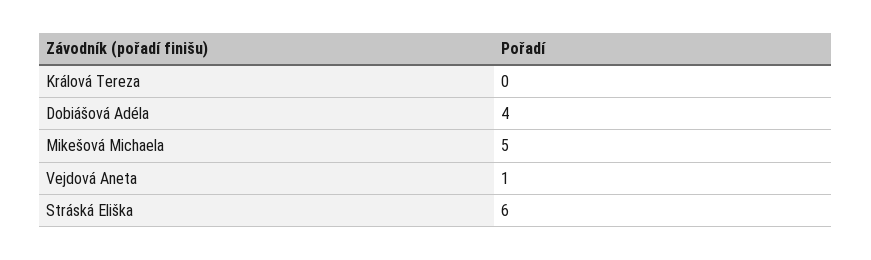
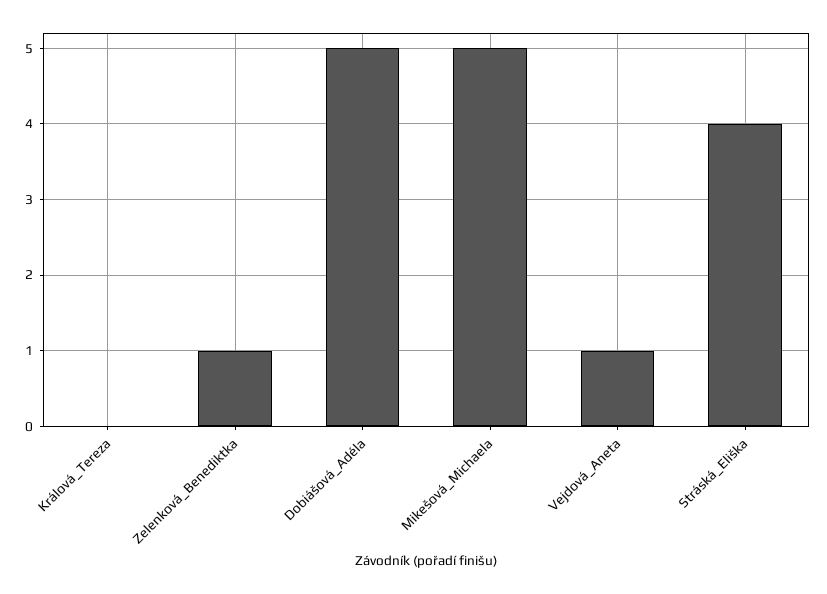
  {
    "Králová Tereza": 0,
-   "Dobiášová Adéla": 4,
+   "Dobiášová Adéla": 5,
    "Mikešová Michaela": 5,
    "Vejdová Aneta": 1,
-   "Stráská Eliška": 6
+   "Stráská Eliška": 4,
+   "Zelenková_Benediktka": 1
  }

